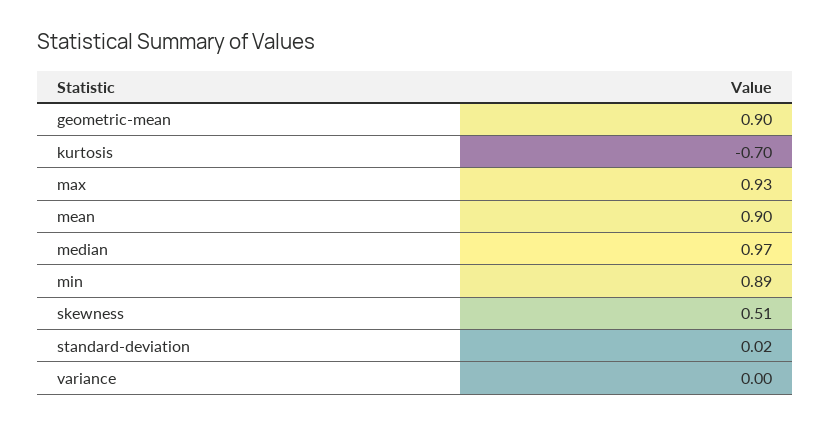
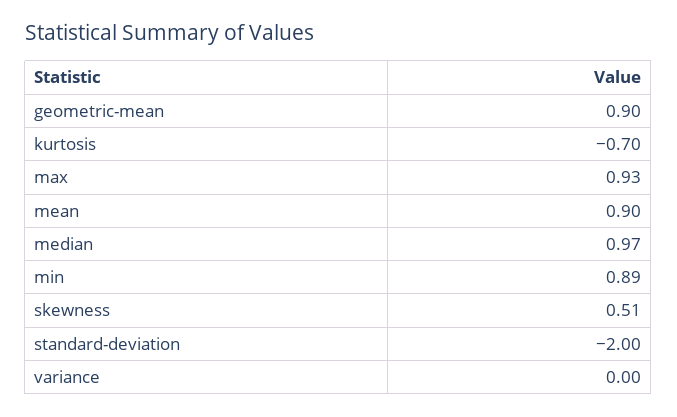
  {
    "geometric-mean": 0.9,
    "kurtosis": -0.7,
    "max": 0.93,
    "mean": 0.9,
    "median": 0.97,
    "min": 0.89,
    "skewness": 0.51,
-   "standard-deviation": 0.02,
+   "standard-deviation": -2,
    "variance": 0
  }

